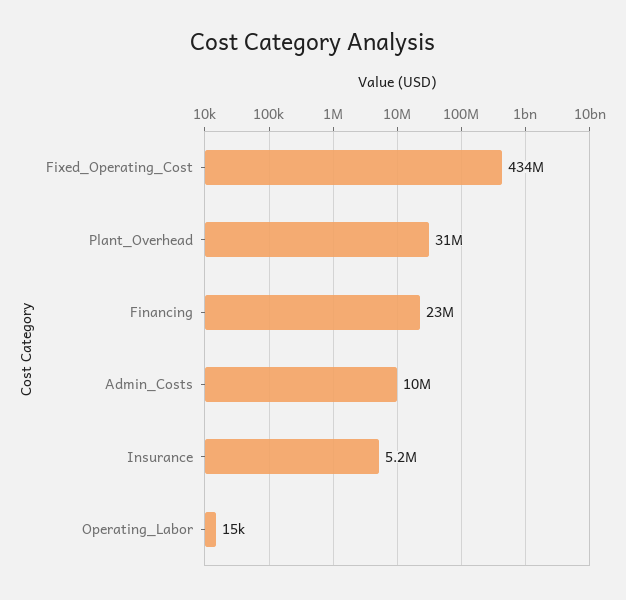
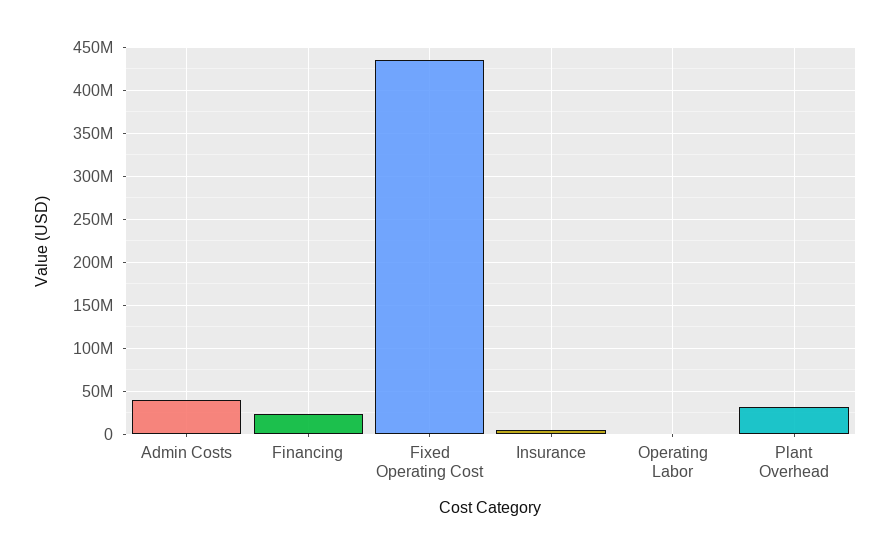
  {
    "Fixed_Operating_Cost": 434000000,
    "Plant_Overhead": 31000000,
    "Financing": 23000000,
-   "Admin_Costs": 10000000,
+   "Admin_Costs": 40000000,
    "Insurance": 5200000,
    "Operating_Labor": 15000
  }

